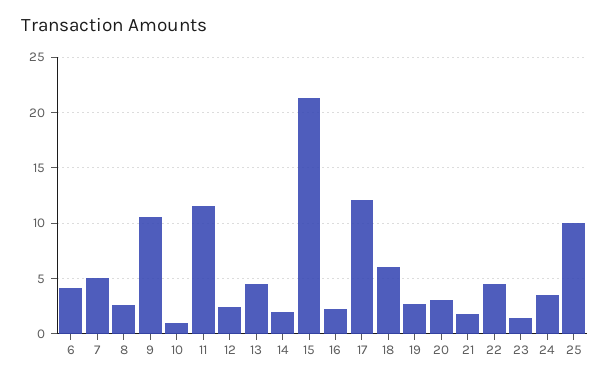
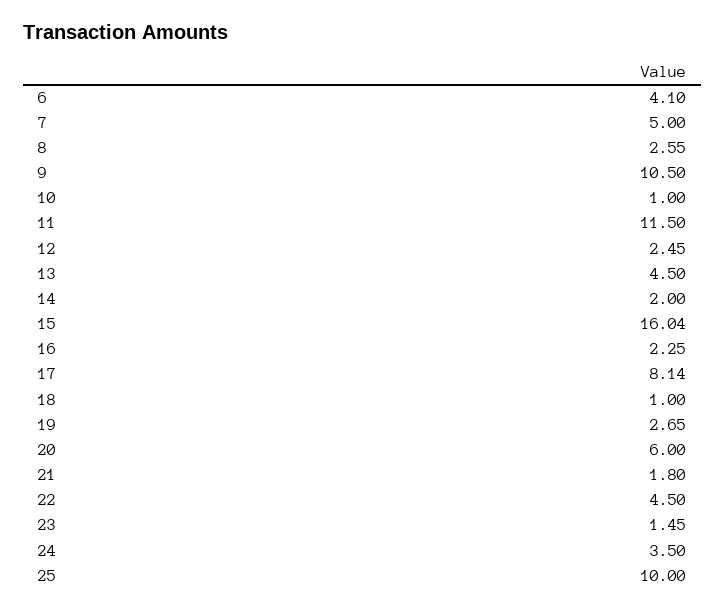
  {
    "6": 4.1,
    "7": 5,
    "8": 2.55,
    "9": 10.5,
    "10": 1,
    "11": 11.5,
    "12": 2.45,
    "13": 4.5,
    "14": 2,
-   "15": 21,
+   "15": 16.04,
    "16": 2.25,
-   "17": 12,
+   "17": 8.14,
-   "18": 6,
+   "18": 1,
    "19": 2.65,
-   "20": 3,
+   "20": 6,
    "21": 1.8,
    "22": 4.5,
    "23": 1.45,
    "24": 3.5,
    "25": 10
  }

